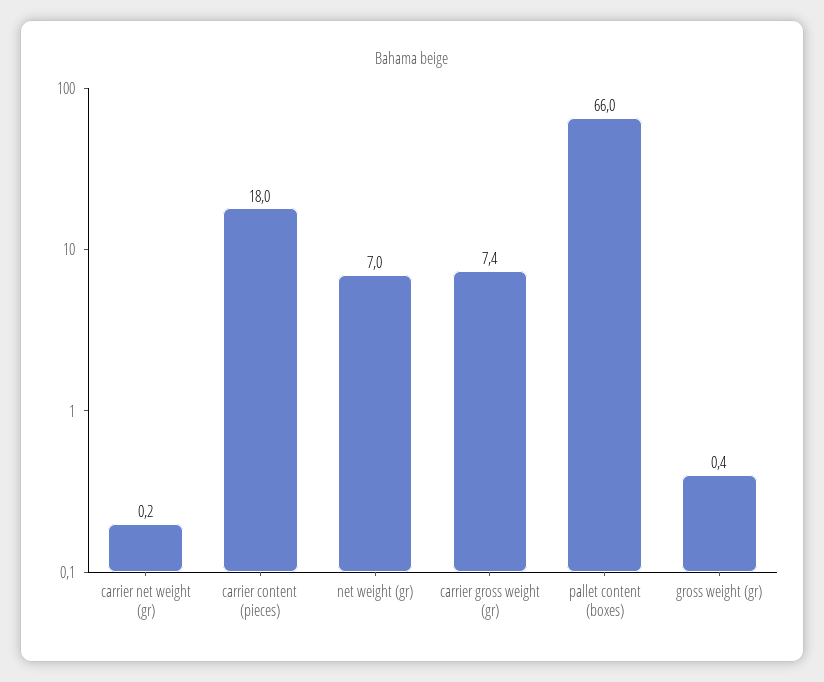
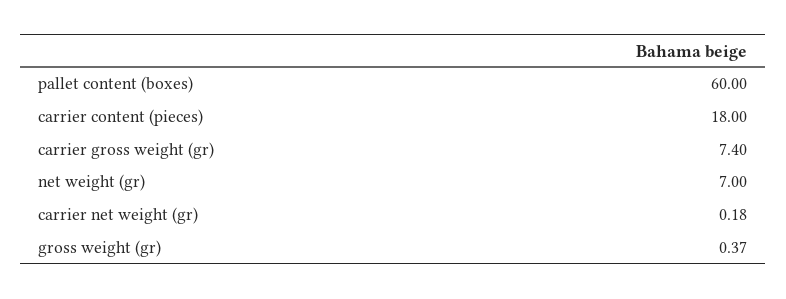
  {
    "carrier net weight (gr)": 0.18,
    "carrier content (pieces)": 18,
    "net weight (gr)": 7,
    "carrier gross weight (gr)": 7.4,
-   "pallet content (boxes)": 66,
+   "pallet content (boxes)": 60,
    "gross weight (gr)": 0.37
  }

